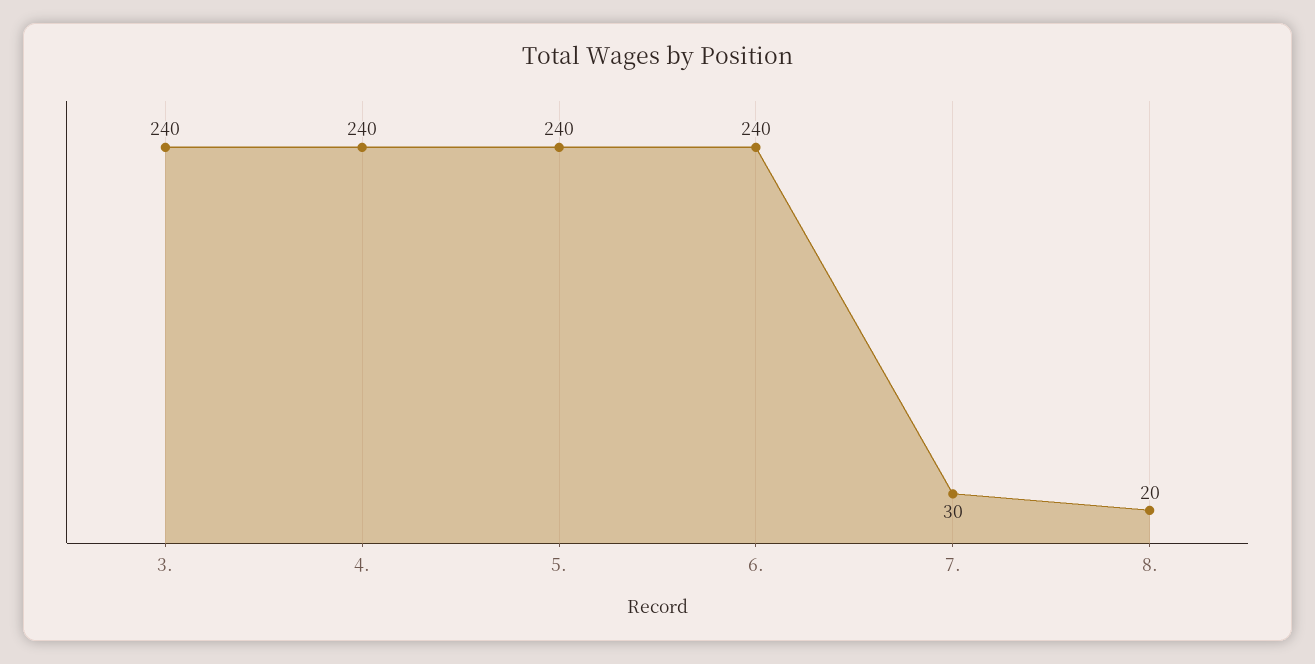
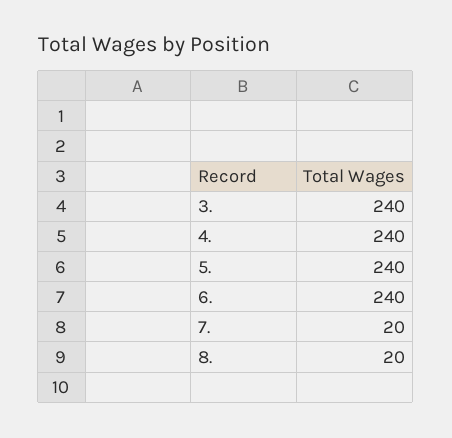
  {
    "3.": 240,
    "4.": 240,
    "5.": 240,
    "6.": 240,
-   "7.": 30,
+   "7.": 20,
    "8.": 20
  }

